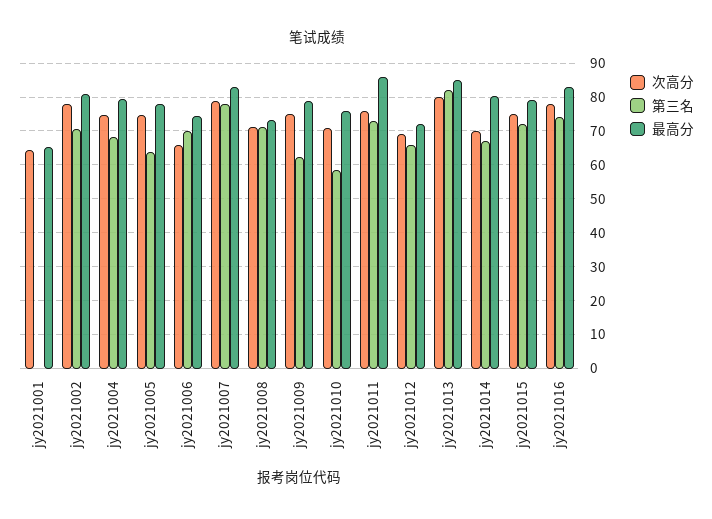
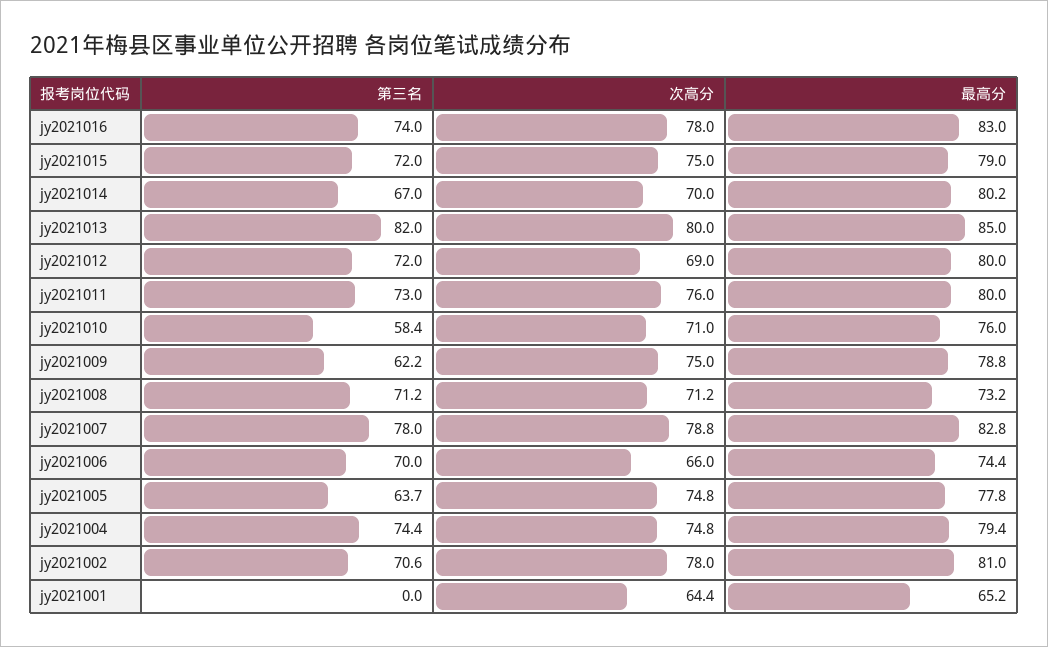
  {
    "次高分": {
      "jy2021001": 64.4,
      "jy2021002": 78,
      "jy2021004": 74.8,
      "jy2021005": 74.8,
      "jy2021006": 66,
      "jy2021007": 78.8,
      "jy2021008": 71.2,
      "jy2021009": 75,
      "jy2021010": 71,
      "jy2021011": 76,
      "jy2021012": 69,
      "jy2021013": 80,
      "jy2021014": 70,
      "jy2021015": 75,
      "jy2021016": 78
    },
    "第三名": {
      "jy2021001": 0,
      "jy2021002": 70.6,
-     "jy2021004": 68,
+     "jy2021004": 74.4,
      "jy2021005": 63.7,
      "jy2021006": 70,
      "jy2021007": 78,
      "jy2021008": 71.2,
      "jy2021009": 62.2,
      "jy2021010": 58.4,
      "jy2021011": 73,
-     "jy2021012": 66,
+     "jy2021012": 72,
      "jy2021013": 82,
      "jy2021014": 67,
      "jy2021015": 72,
      "jy2021016": 74
    },
    "最高分": {
      "jy2021001": 65.2,
      "jy2021002": 81,
      "jy2021004": 79.4,
      "jy2021005": 77.8,
      "jy2021006": 74.4,
      "jy2021007": 82.8,
      "jy2021008": 73.2,
      "jy2021009": 78.8,
      "jy2021010": 76,
-     "jy2021011": 86,
+     "jy2021011": 80,
-     "jy2021012": 72,
+     "jy2021012": 80,
      "jy2021013": 85,
      "jy2021014": 80.2,
      "jy2021015": 79,
      "jy2021016": 83
    }
  }

